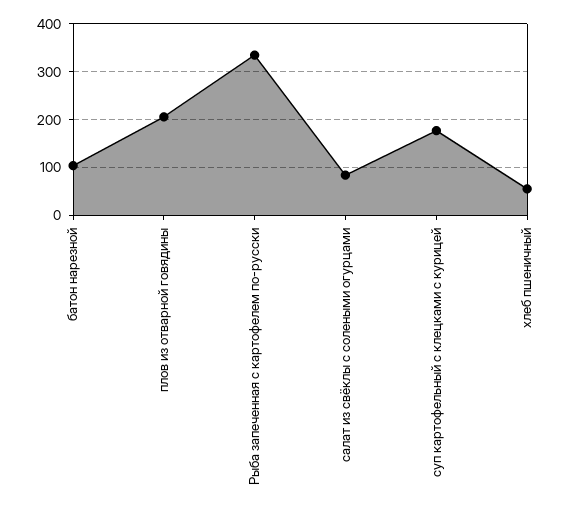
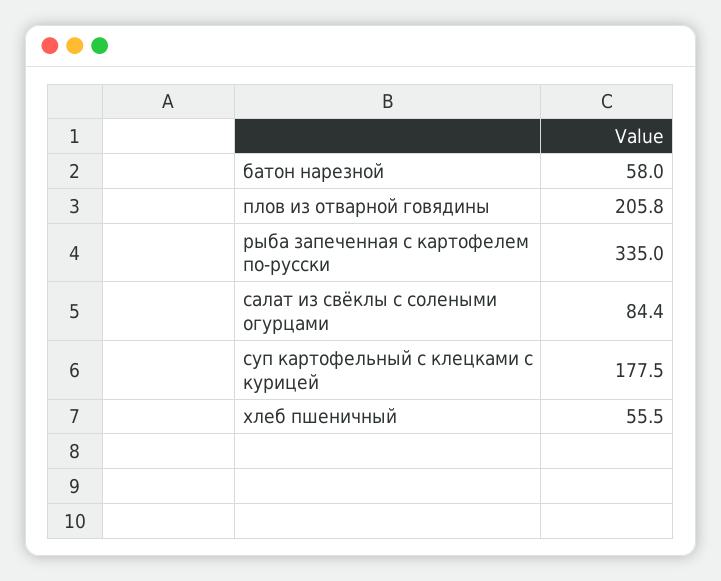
  {
-   "батон нарезной": 100,
+   "батон нарезной": 58,
    "плов из отварной говядины": 205.8,
    "Рыба запеченная с картофелем по-русски": 335,
    "салат из свёклы с солеными огурцами": 84.4,
    "суп картофельный с клецками с курицей": 177.5,
    "хлеб пшеничный": 55.5
  }

